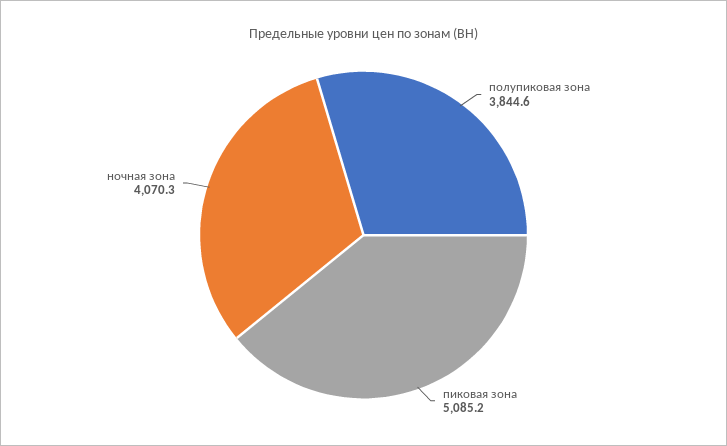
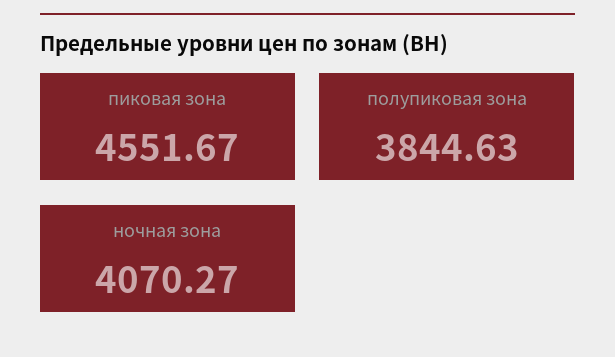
  {
    "полупиковая зона": 3844.63,
-   "пиковая зона": 5085.2,
+   "пиковая зона": 4551.67,
    "ночная зона": 4070.27
  }

